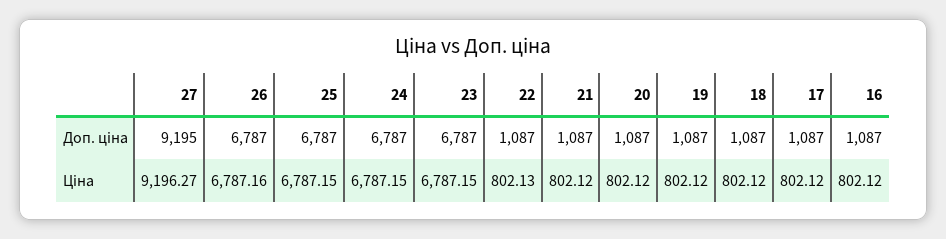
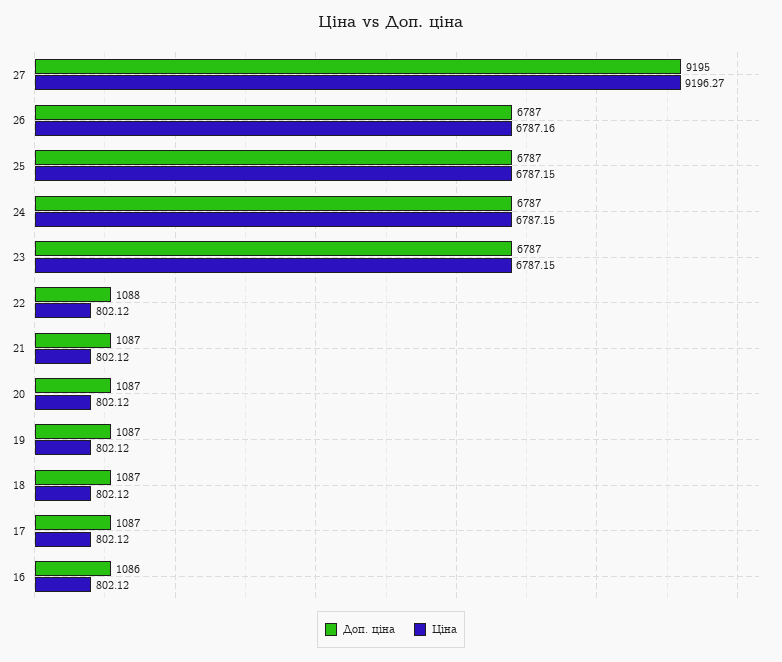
  {
    "Доп. ціна": {
      "27": 9195,
      "26": 6787,
      "25": 6787,
      "24": 6787,
      "23": 6787,
-     "22": 1087,
+     "22": 1088,
      "21": 1087,
      "20": 1087,
      "19": 1087,
      "18": 1087,
      "17": 1087,
-     "16": 1087
+     "16": 1086
    },
    "Ціна": {
      "27": 9196.27,
      "26": 6787.16,
      "25": 6787.15,
      "24": 6787.15,
      "23": 6787.15,
-     "22": 802.13,
+     "22": 802.12,
      "21": 802.12,
      "20": 802.12,
      "19": 802.12,
      "18": 802.12,
      "17": 802.12,
      "16": 802.12
    }
  }

